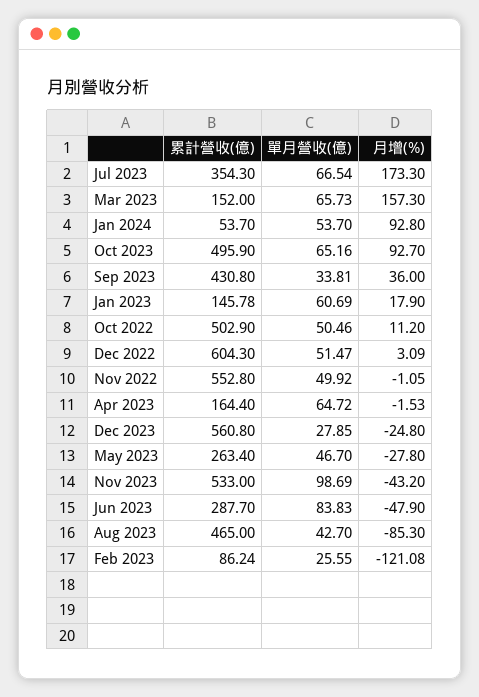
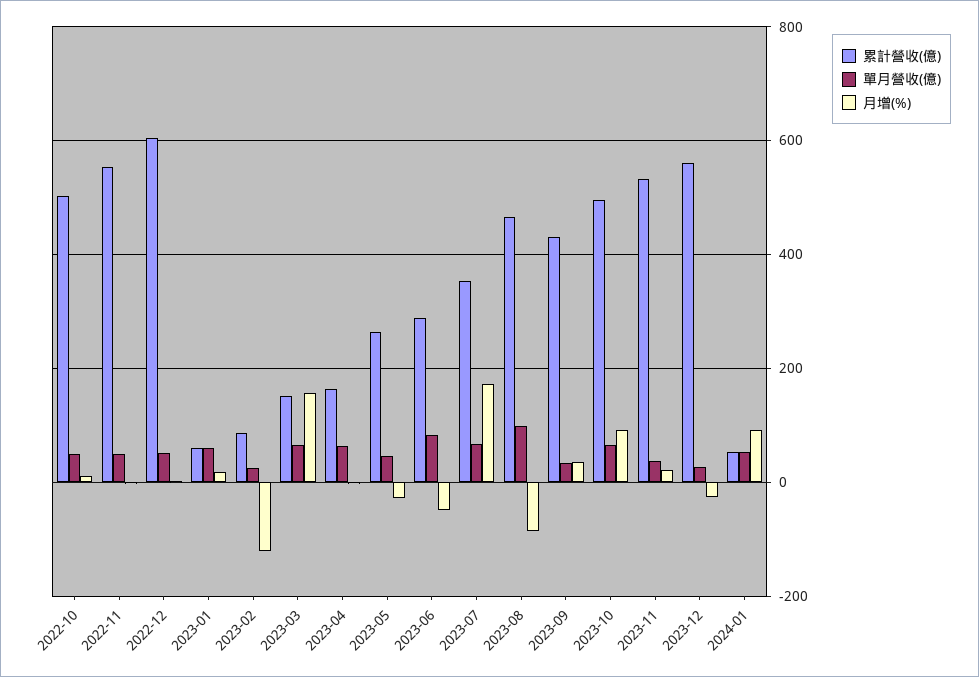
  {
    "累計營收(億)": {
      "Jul 2023": 354.3,
      "Mar 2023": 152,
      "Jan 2024": 53.7,
      "Oct 2023": 495.9,
      "Sep 2023": 430.8,
-     "Jan 2023": 145.78,
+     "Jan 2023": 60,
      "Oct 2022": 502.9,
      "Dec 2022": 604.3,
      "Nov 2022": 552.8,
      "Apr 2023": 164.4,
      "Dec 2023": 560.8,
      "May 2023": 263.4,
      "Nov 2023": 533,
      "Jun 2023": 287.7,
      "Aug 2023": 465,
      "Feb 2023": 86.24
    },
    "單月營收(億)": {
      "Jul 2023": 66.54,
      "Mar 2023": 65.73,
      "Jan 2024": 53.7,
      "Oct 2023": 65.16,
      "Sep 2023": 33.81,
      "Jan 2023": 60.69,
      "Oct 2022": 50.46,
      "Dec 2022": 51.47,
      "Nov 2022": 49.92,
      "Apr 2023": 64.72,
      "Dec 2023": 27.85,
      "May 2023": 46.7,
-     "Nov 2023": 98.69,
+     "Nov 2023": 40,
      "Jun 2023": 83.83,
-     "Aug 2023": 42.7,
+     "Aug 2023": 100,
      "Feb 2023": 25.55
    },
    "月增(%)": {
      "Jul 2023": 173.3,
      "Mar 2023": 157.3,
      "Jan 2024": 92.8,
      "Oct 2023": 92.7,
      "Sep 2023": 36,
      "Jan 2023": 17.9,
      "Oct 2022": 11.2,
      "Dec 2022": 3.09,
      "Nov 2022": -1.05,
      "Apr 2023": -1.53,
      "Dec 2023": -24.8,
      "May 2023": -27.8,
-     "Nov 2023": -43.2,
+     "Nov 2023": 20,
      "Jun 2023": -47.9,
      "Aug 2023": -85.3,
      "Feb 2023": -121.08
    }
  }

